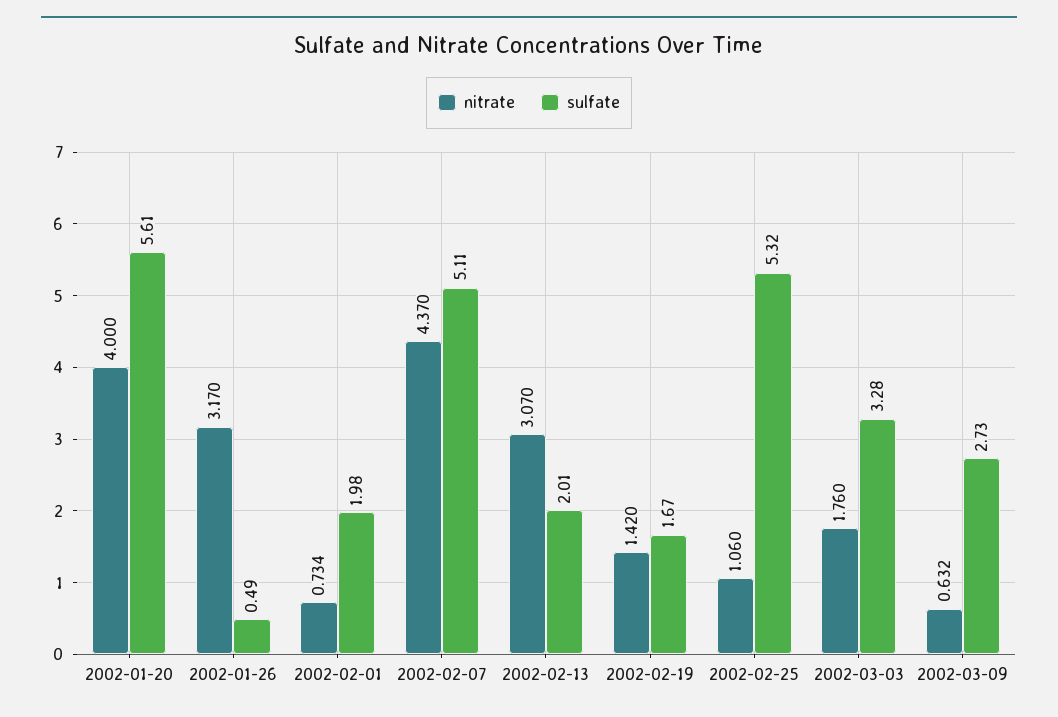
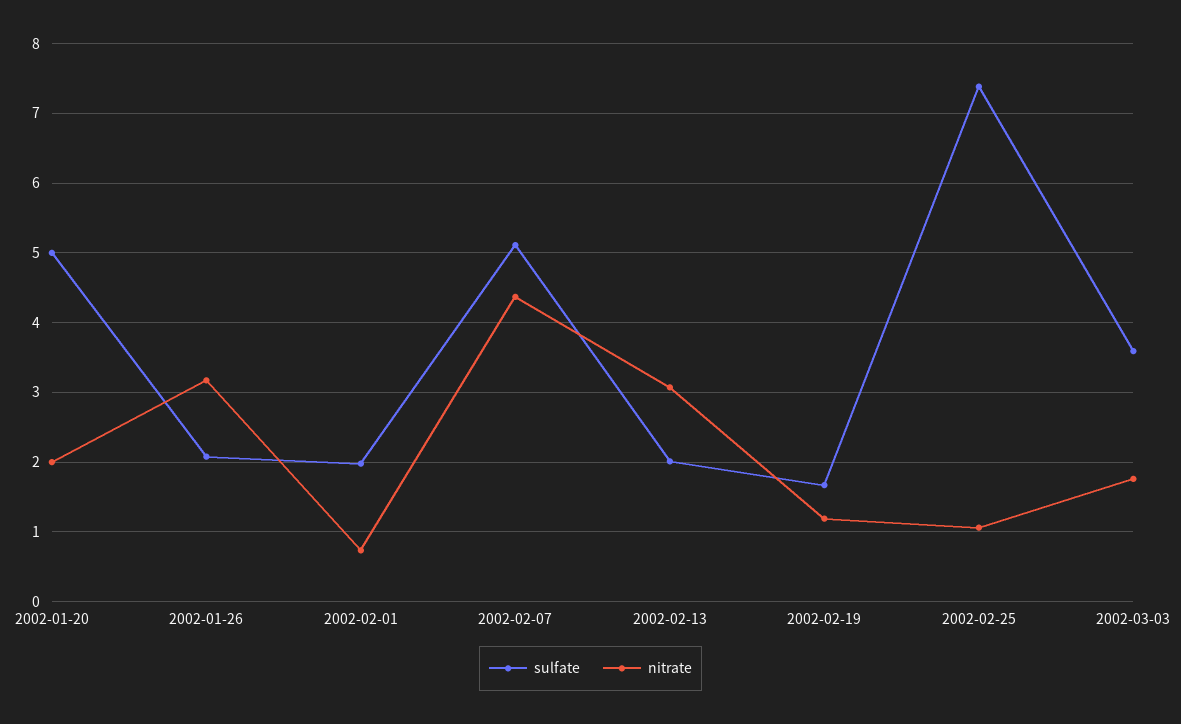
  {
    "nitrate": {
-     "2002-01-20": 4,
+     "2002-01-20": 2,
      "2002-01-26": 3.17,
      "2002-02-01": 0.734,
      "2002-02-07": 4.37,
      "2002-02-13": 3.07,
-     "2002-02-19": 1.42,
+     "2002-02-19": 1.2,
      "2002-02-25": 1.06,
-     "2002-03-03": 1.76,
+     "2002-03-03": 1.76
-     "2002-03-09": 0.632
    },
    "sulfate": {
-     "2002-01-20": 5.61,
+     "2002-01-20": 5,
-     "2002-01-26": 0.49,
+     "2002-01-26": 2.1,
      "2002-02-01": 1.98,
      "2002-02-07": 5.11,
      "2002-02-13": 2.01,
      "2002-02-19": 1.67,
-     "2002-02-25": 5.32,
+     "2002-02-25": 7.4,
-     "2002-03-03": 3.28,
+     "2002-03-03": 3.6
-     "2002-03-09": 2.73
    }
  }

